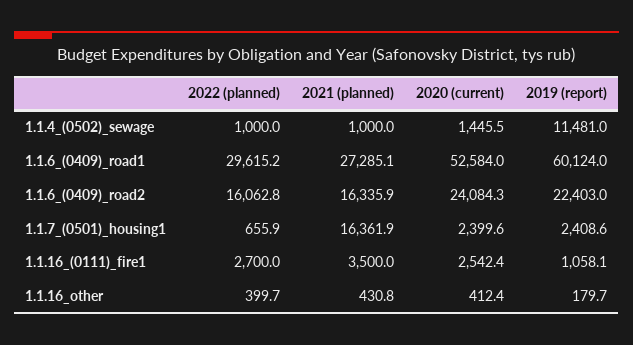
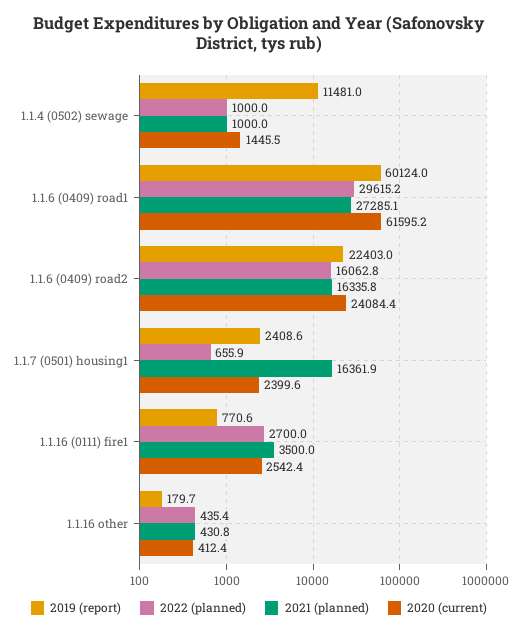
  {
    "2022 (planned)": {
      "1.1.4_(0502)_sewage": 1000,
      "1.1.6_(0409)_road1": 29615.2,
      "1.1.6_(0409)_road2": 16062.8,
      "1.1.7_(0501)_housing1": 655.9,
      "1.1.16_(0111)_fire1": 2700,
-     "1.1.16_other": 399.7
+     "1.1.16_other": 435.4
    },
    "2021 (planned)": {
      "1.1.4_(0502)_sewage": 1000,
      "1.1.6_(0409)_road1": 27285.1,
-     "1.1.6_(0409)_road2": 16335.9,
+     "1.1.6_(0409)_road2": 16335.8,
      "1.1.7_(0501)_housing1": 16361.9,
      "1.1.16_(0111)_fire1": 3500,
      "1.1.16_other": 430.8
    },
    "2020 (current)": {
      "1.1.4_(0502)_sewage": 1445.5,
-     "1.1.6_(0409)_road1": 52584,
+     "1.1.6_(0409)_road1": 61595.2,
-     "1.1.6_(0409)_road2": 24084.3,
+     "1.1.6_(0409)_road2": 24084.4,
      "1.1.7_(0501)_housing1": 2399.6,
      "1.1.16_(0111)_fire1": 2542.4,
      "1.1.16_other": 412.4
    },
    "2019 (report)": {
      "1.1.4_(0502)_sewage": 11481,
      "1.1.6_(0409)_road1": 60124,
      "1.1.6_(0409)_road2": 22403,
      "1.1.7_(0501)_housing1": 2408.6,
-     "1.1.16_(0111)_fire1": 1058.1,
+     "1.1.16_(0111)_fire1": 770.6,
      "1.1.16_other": 179.7
    }
  }

